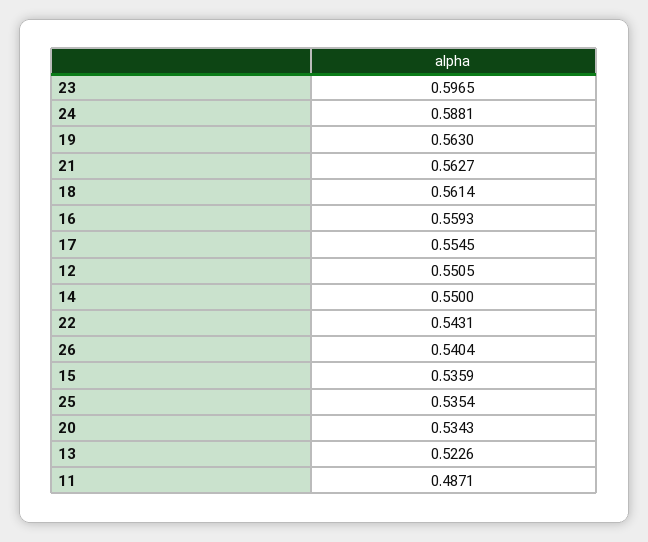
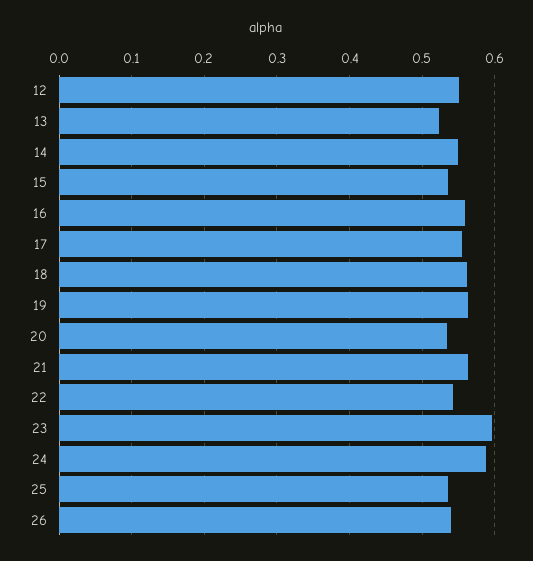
  {
    "23": 0.5965,
    "24": 0.5881,
    "19": 0.563,
    "21": 0.5627,
    "18": 0.5614,
    "16": 0.5593,
    "17": 0.5545,
    "12": 0.5505,
    "14": 0.55,
    "22": 0.5431,
    "26": 0.5404,
    "15": 0.5359,
    "25": 0.5354,
    "20": 0.5343,
-   "13": 0.5226,
+   "13": 0.5226
-   "11": 0.4871
  }

